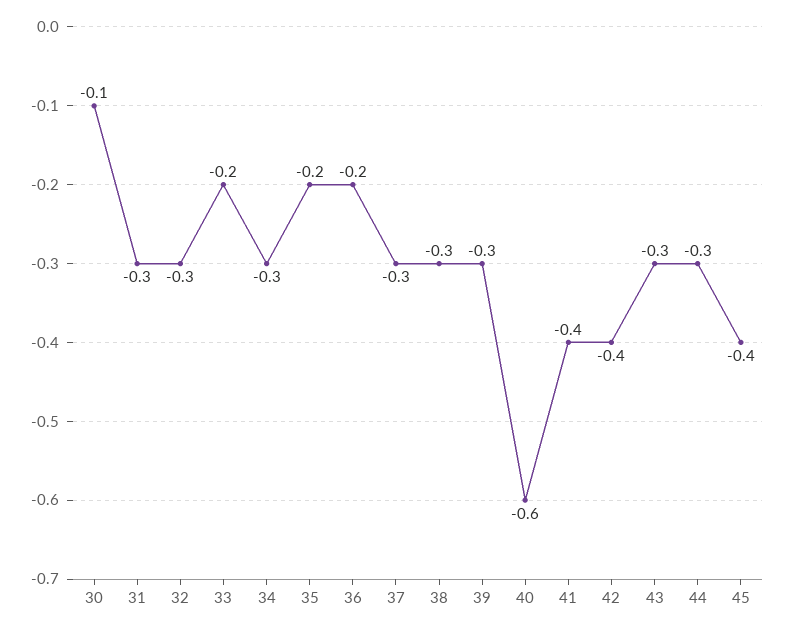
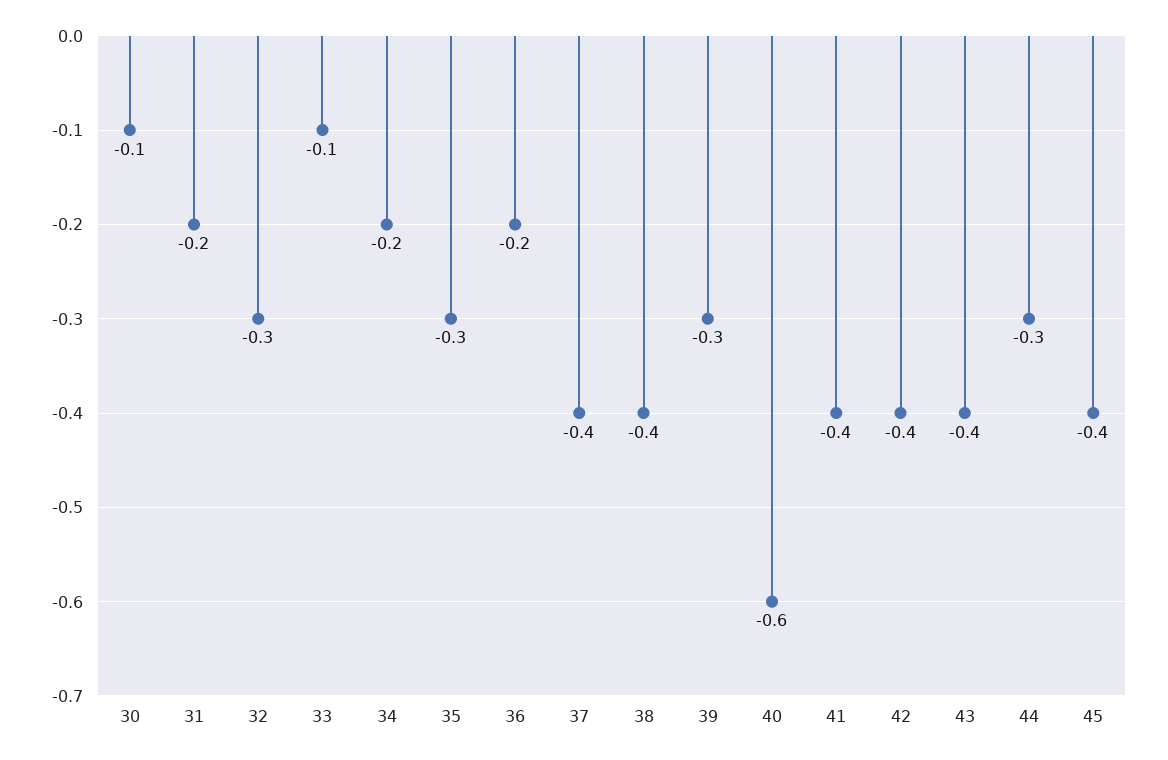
  {
    "30": -0.1,
-   "31": -0.3,
+   "31": -0.2,
    "32": -0.3,
-   "33": -0.2,
+   "33": -0.1,
-   "34": -0.3,
+   "34": -0.2,
-   "35": -0.2,
+   "35": -0.3,
    "36": -0.2,
-   "37": -0.3,
+   "37": -0.4,
-   "38": -0.3,
+   "38": -0.4,
    "39": -0.3,
    "40": -0.6,
    "41": -0.4,
    "42": -0.4,
-   "43": -0.3,
+   "43": -0.4,
    "44": -0.3,
    "45": -0.4
  }

